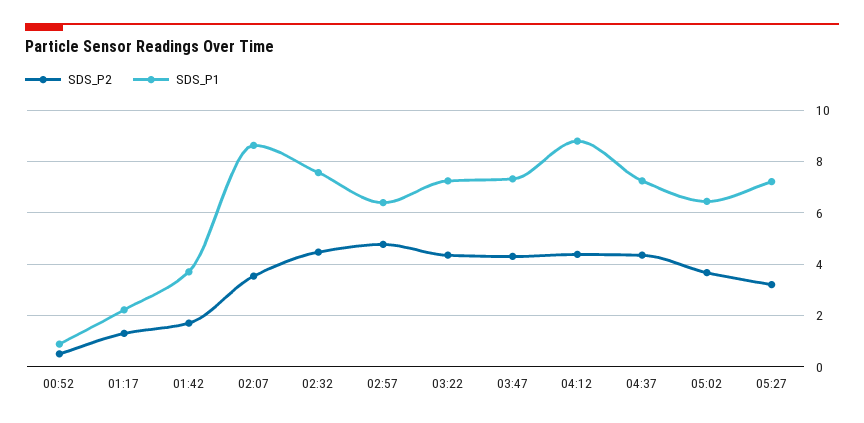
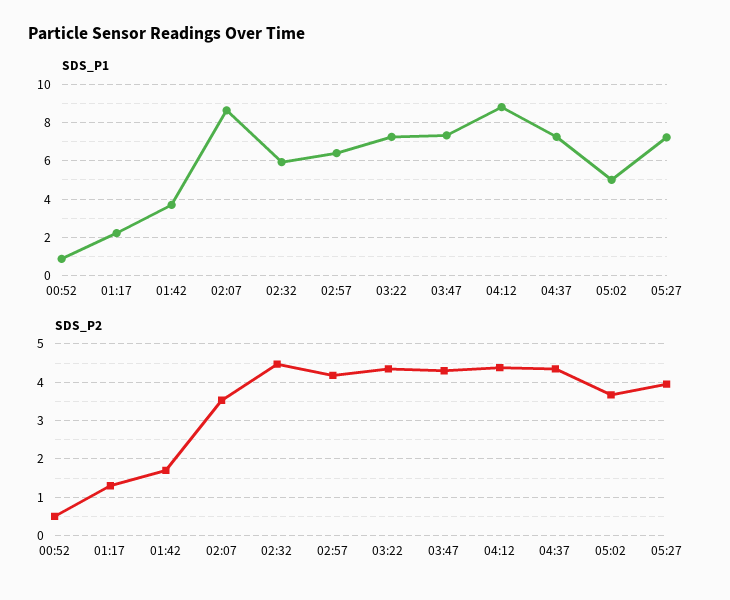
  {
    "SDS_P2": {
      "00:52": 0.6,
      "01:17": 1.4,
      "01:42": 1.8,
      "02:07": 3.6,
      "02:32": 4.4,
-     "02:57": 4.75,
+     "02:57": 4.2,
      "03:22": 4.4,
      "03:47": 4.4,
      "04:12": 4.4,
      "04:37": 4.4,
      "05:02": 3.6,
-     "05:27": 3.25
+     "05:27": 4
    },
    "SDS_P1": {
      "00:52": 1,
      "01:17": 2.25,
      "01:42": 3.75,
      "02:07": 8.75,
-     "02:32": 7.5,
+     "02:32": 6,
      "02:57": 6.5,
      "03:22": 7.25,
      "03:47": 7.25,
      "04:12": 8.75,
      "04:37": 7.25,
-     "05:02": 6.5,
+     "05:02": 5,
      "05:27": 7.25
    }
  }

